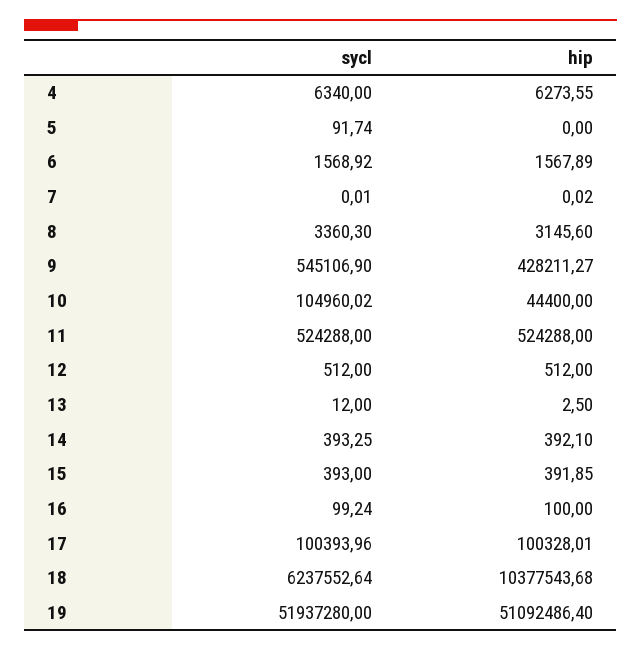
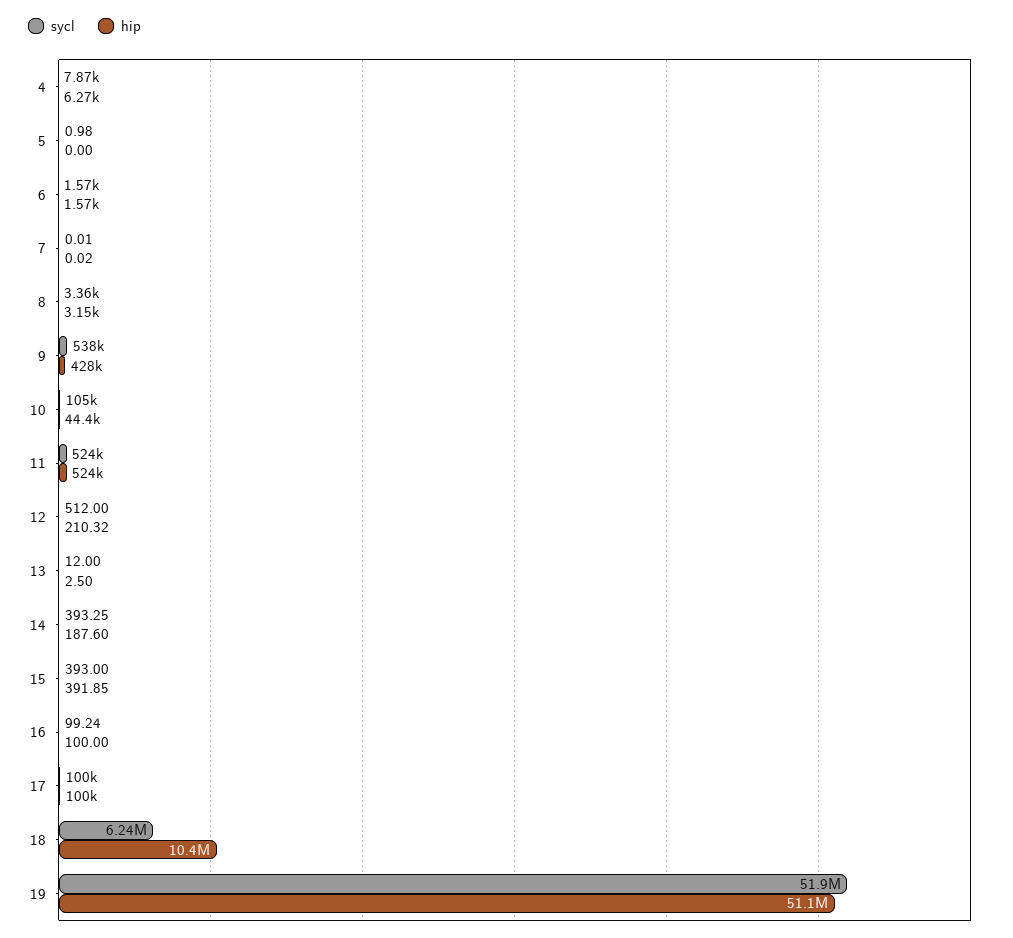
  {
    "sycl": {
-     "4": 6340,
+     "4": 7870,
-     "5": 91.74,
+     "5": 0.98,
      "6": 1568.92,
      "7": 0.01,
      "8": 3360.3,
-     "9": 545106.9,
+     "9": 538000,
      "10": 104960.02,
      "11": 524288,
      "12": 512,
      "13": 12,
      "14": 393.25,
      "15": 393,
      "16": 99.24,
      "17": 100393.96,
      "18": 6237552.64,
      "19": 51937280
    },
    "hip": {
      "4": 6273.55,
      "5": 0,
      "6": 1567.89,
      "7": 0.02,
      "8": 3145.6,
      "9": 428211.27,
      "10": 44400,
      "11": 524288,
-     "12": 512,
+     "12": 210.32,
      "13": 2.5,
-     "14": 392.1,
+     "14": 187.6,
      "15": 391.85,
      "16": 100,
      "17": 100328.01,
      "18": 10377543.68,
      "19": 51092486.4
    }
  }

